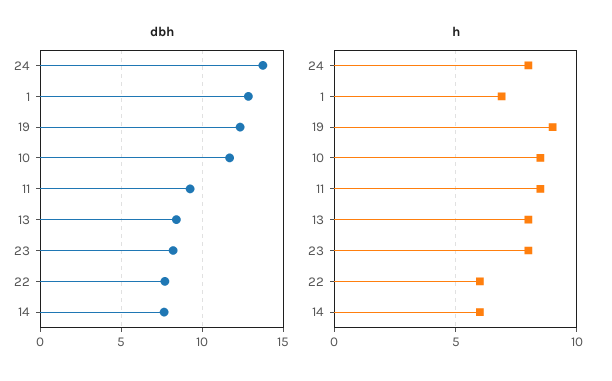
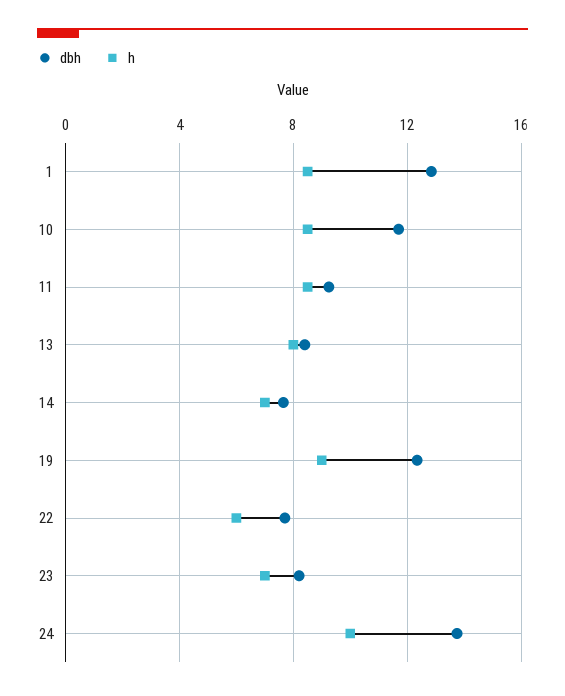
  {
    "dbh": {
      "24": 14,
      "1": 13,
      "19": 12.5,
      "10": 11.5,
      "11": 9.5,
      "13": 8.5,
      "23": 8,
      "22": 7.5,
      "14": 7.5
    },
    "h": {
-     "24": 8,
+     "24": 10,
-     "1": 7,
+     "1": 8.5,
      "19": 9,
      "10": 8.5,
      "11": 8.5,
      "13": 8,
-     "23": 8,
+     "23": 7,
      "22": 6,
-     "14": 6
+     "14": 7
    }
  }

